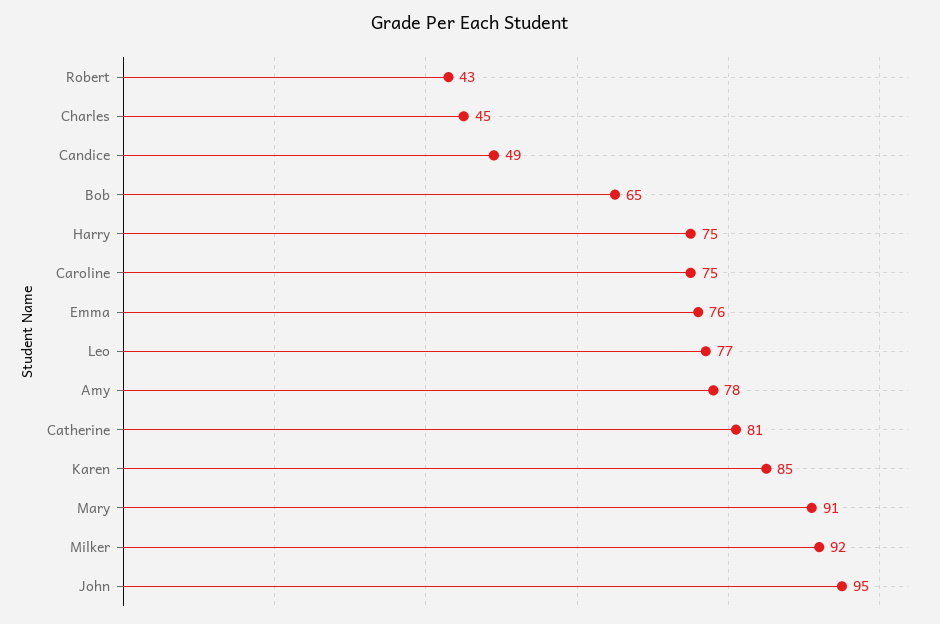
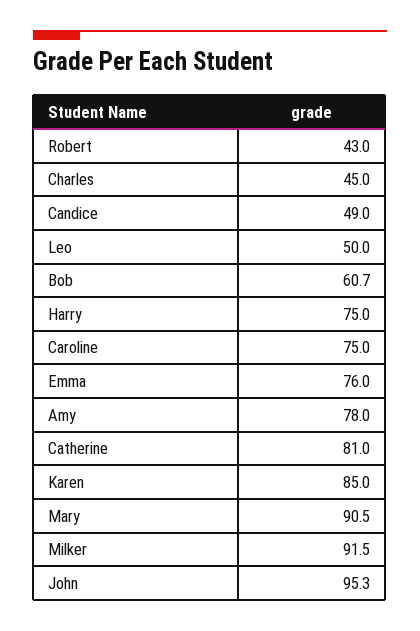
  {
    "Robert": 43,
    "Charles": 45,
    "Candice": 49,
-   "Bob": 65,
+   "Bob": 60.7,
    "Harry": 75,
    "Caroline": 75,
    "Emma": 76,
-   "Leo": 77,
+   "Leo": 50,
    "Amy": 78,
    "Catherine": 81,
    "Karen": 85,
    "Mary": 90.5,
    "Milker": 91.5,
    "John": 95.3
  }

